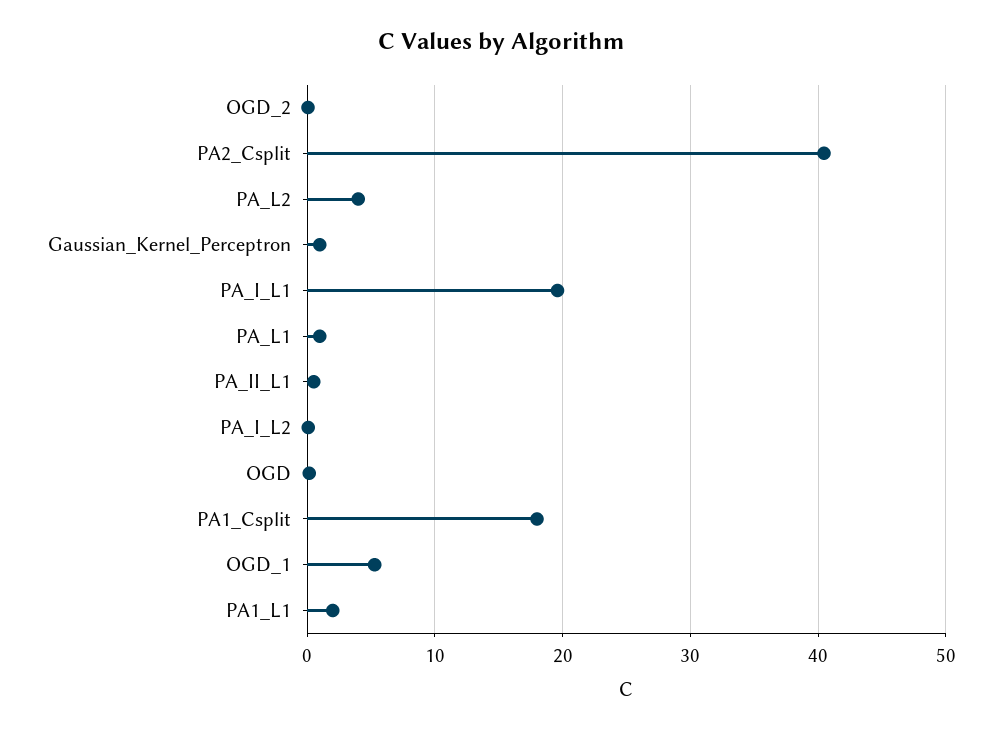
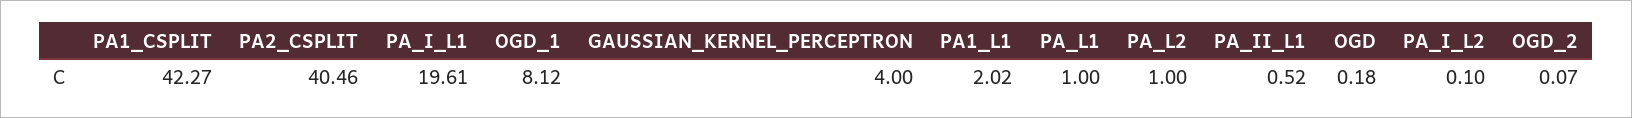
  {
    "OGD_2": 0.07,
    "PA2_Csplit": 40.46,
-   "PA_L2": 4,
+   "PA_L2": 1,
-   "Gaussian_Kernel_Perceptron": 1,
+   "Gaussian_Kernel_Perceptron": 4,
    "PA_I_L1": 19.61,
    "PA_L1": 1,
    "PA_II_L1": 0.52,
    "PA_I_L2": 0.1,
    "OGD": 0.18,
-   "PA1_Csplit": 18,
+   "PA1_Csplit": 42.27,
-   "OGD_1": 5,
+   "OGD_1": 8.12,
    "PA1_L1": 2.02
  }

